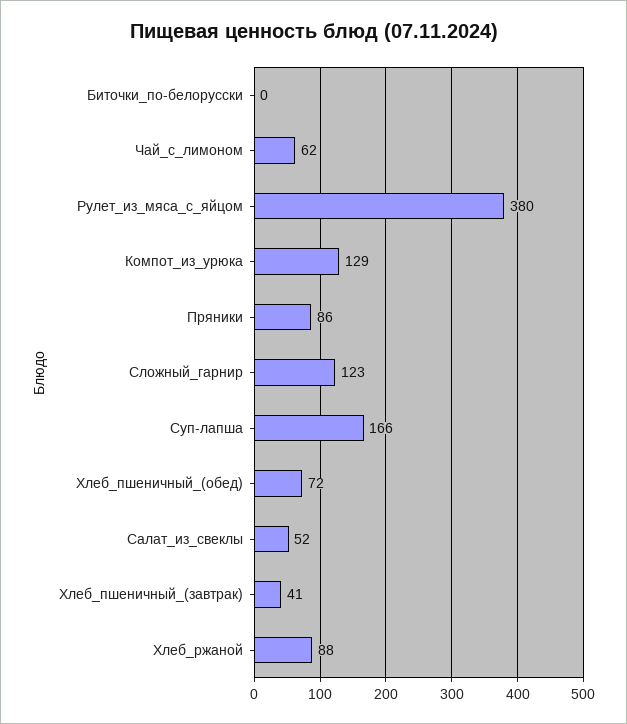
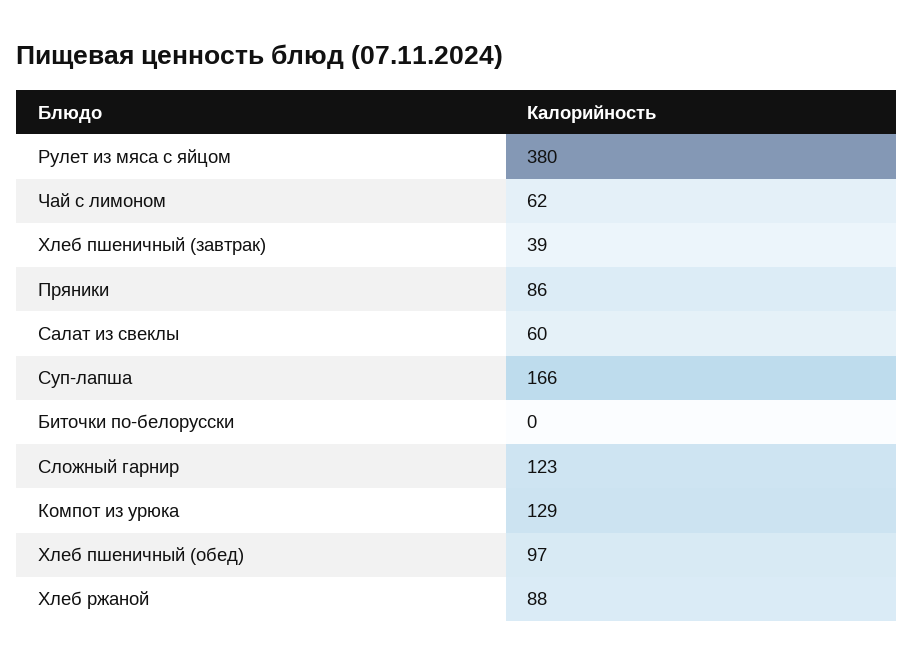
  {
    "Биточки_по-белорусски": 0,
    "Чай_с_лимоном": 62,
    "Рулет_из_мяса_с_яйцом": 380,
    "Компот_из_урюка": 129,
    "Пряники": 86,
    "Сложный_гарнир": 123,
    "Суп-лапша": 166,
-   "Хлеб_пшеничный_(обед)": 72,
+   "Хлеб_пшеничный_(обед)": 97,
-   "Салат_из_свеклы": 52,
+   "Салат_из_свеклы": 60,
-   "Хлеб_пшеничный_(завтрак)": 41,
+   "Хлеб_пшеничный_(завтрак)": 39,
    "Хлеб_ржаной": 88
  }

